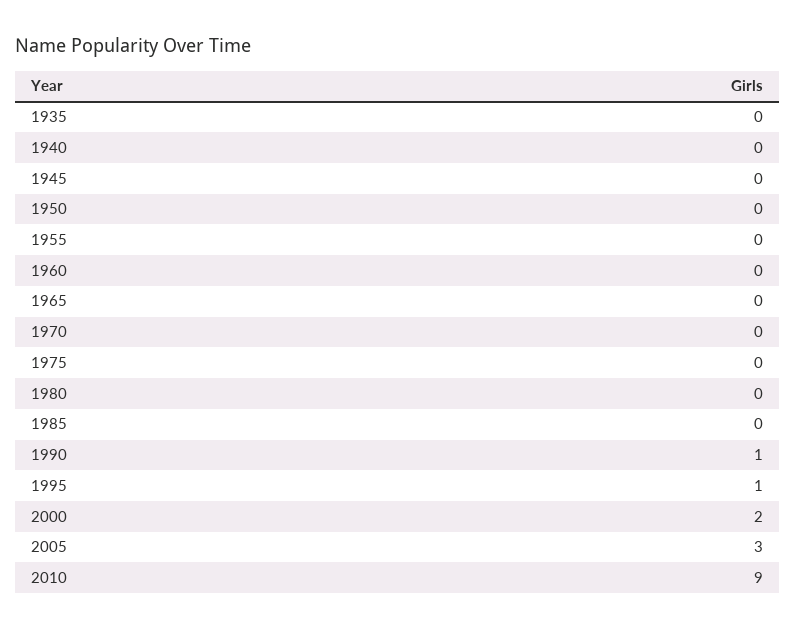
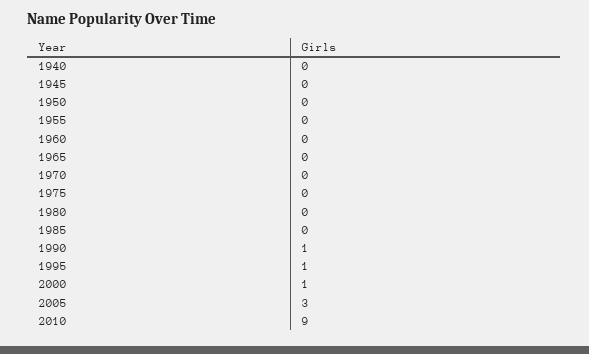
  {
-   "1935": 0,
    "1940": 0,
    "1945": 0,
    "1950": 0,
    "1955": 0,
    "1960": 0,
    "1965": 0,
    "1970": 0,
    "1975": 0,
    "1980": 0,
    "1985": 0,
    "1990": 1,
    "1995": 1,
-   "2000": 2,
+   "2000": 1,
    "2005": 3,
    "2010": 9
  }

